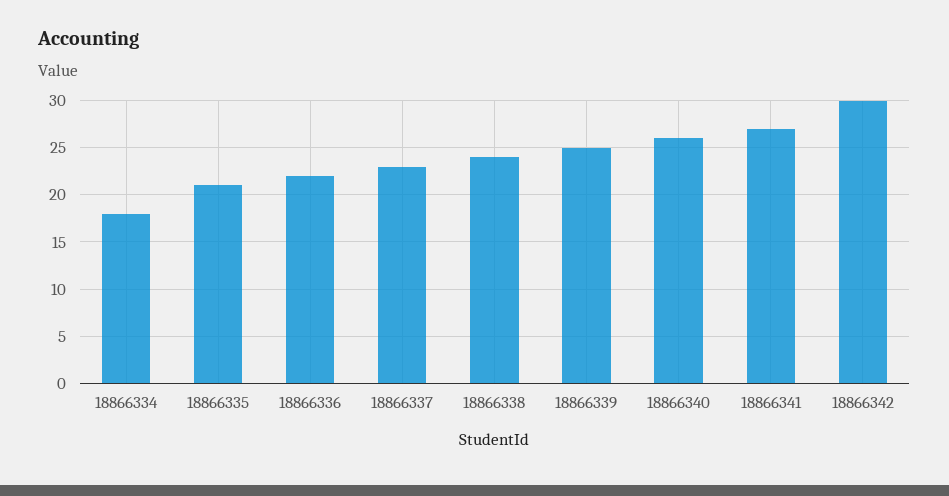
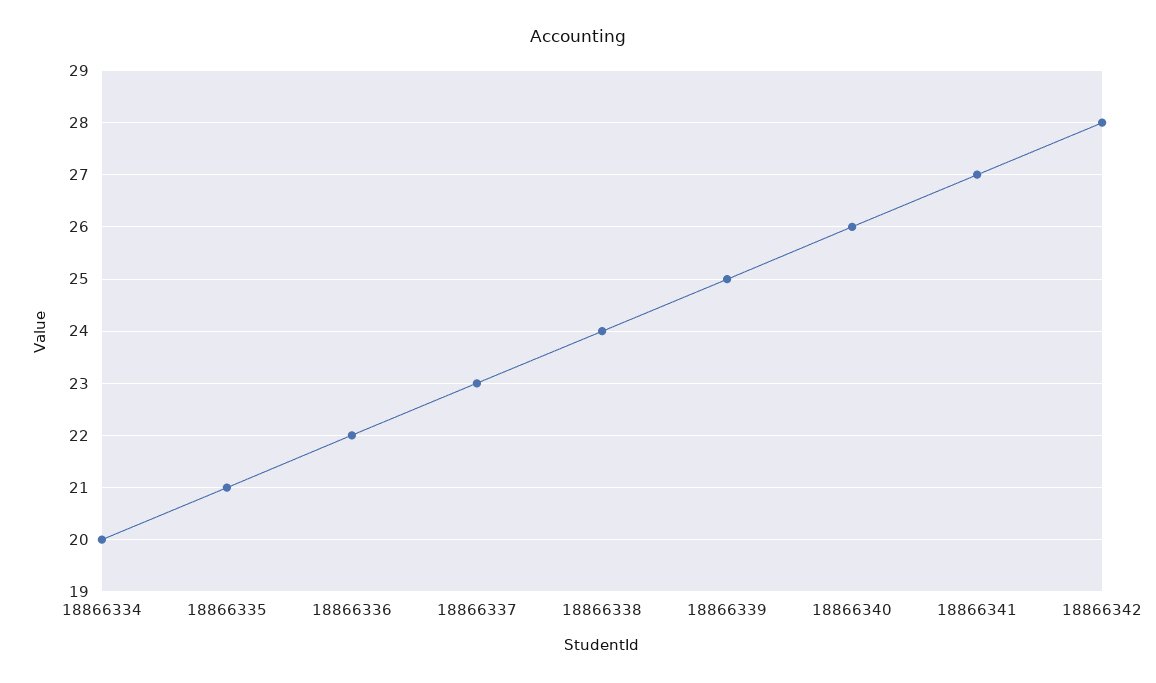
  {
-   "18866334": 18,
+   "18866334": 20,
    "18866335": 21,
    "18866336": 22,
    "18866337": 23,
    "18866338": 24,
    "18866339": 25,
    "18866340": 26,
    "18866341": 27,
-   "18866342": 30
+   "18866342": 28
  }

